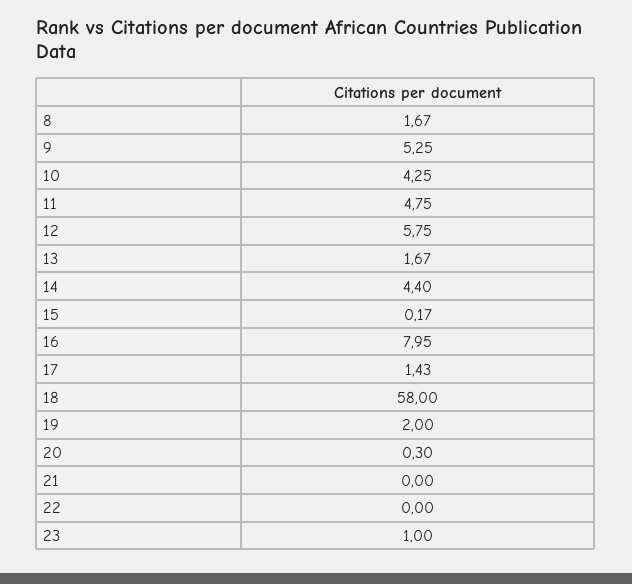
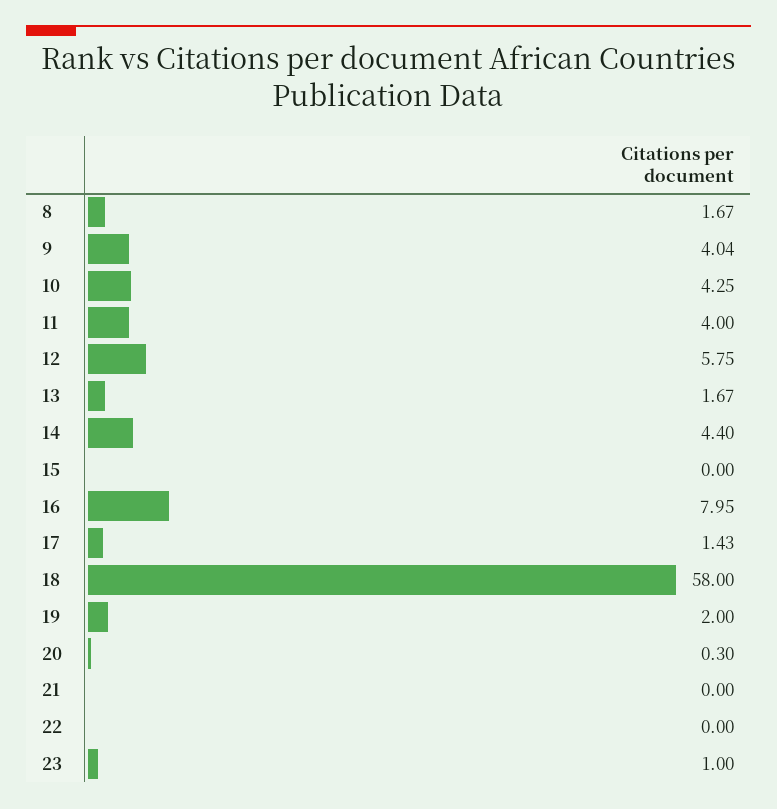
  {
    "8": 1.67,
-   "9": 5.25,
+   "9": 4.04,
    "10": 4.25,
-   "11": 4.75,
+   "11": 4,
    "12": 5.75,
    "13": 1.67,
    "14": 4.4,
-   "15": 0.17,
+   "15": 0,
    "16": 7.95,
    "17": 1.43,
    "18": 58,
    "19": 2,
    "20": 0.3,
    "21": 0,
    "22": 0,
    "23": 1
  }

